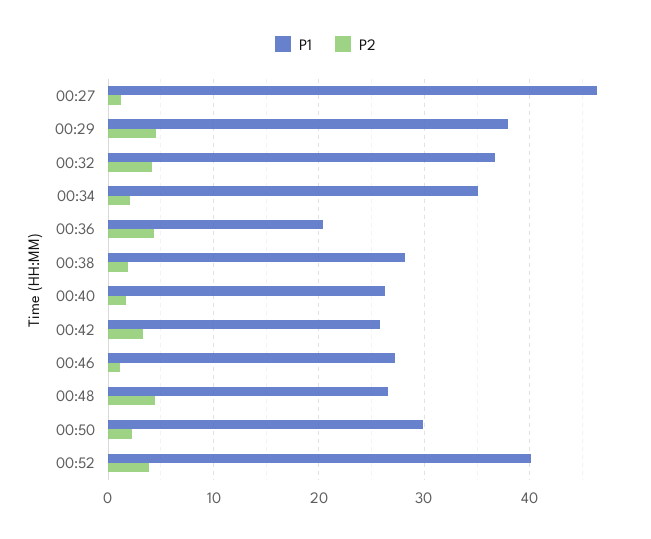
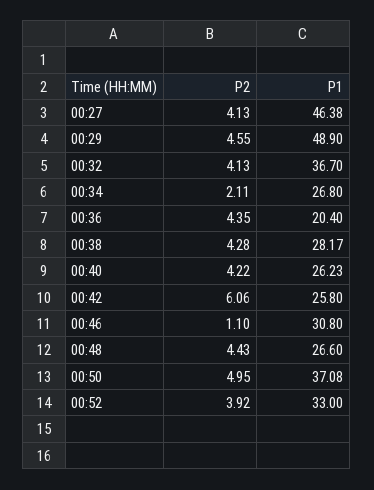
  {
    "P1": {
      "00:27": 46.38,
-     "00:29": 38,
+     "00:29": 48.9,
      "00:32": 36.7,
-     "00:34": 35,
+     "00:34": 26.8,
      "00:36": 20.4,
      "00:38": 28.17,
      "00:40": 26.23,
      "00:42": 25.8,
-     "00:46": 27,
+     "00:46": 30.8,
      "00:48": 26.6,
-     "00:50": 30,
+     "00:50": 37.08,
-     "00:52": 40
+     "00:52": 33
    },
    "P2": {
-     "00:27": 1,
+     "00:27": 4.13,
      "00:29": 4.55,
      "00:32": 4.13,
      "00:34": 2.11,
      "00:36": 4.35,
-     "00:38": 2,
+     "00:38": 4.28,
-     "00:40": 2,
+     "00:40": 4.22,
-     "00:42": 3,
+     "00:42": 6.06,
      "00:46": 1.1,
      "00:48": 4.43,
-     "00:50": 2,
+     "00:50": 4.95,
      "00:52": 3.92
    }
  }

